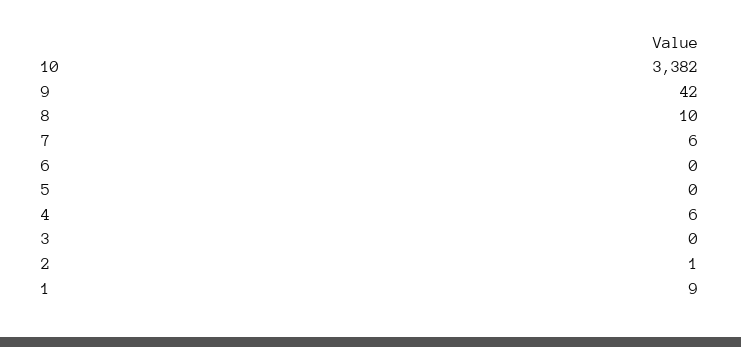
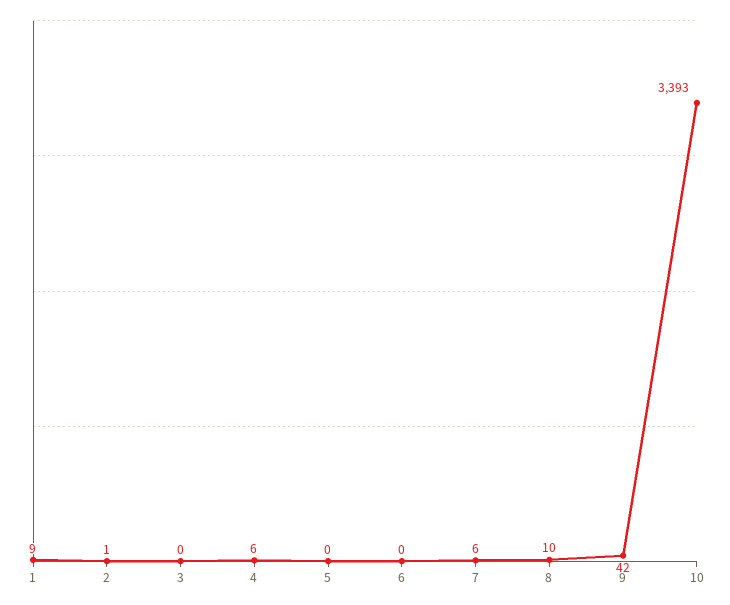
  {
-   "10": 3382,
+   "10": 3393,
    "9": 42,
    "8": 10,
    "7": 6,
    "6": 0,
    "5": 0,
    "4": 6,
    "3": 0,
    "2": 1,
    "1": 9
  }

